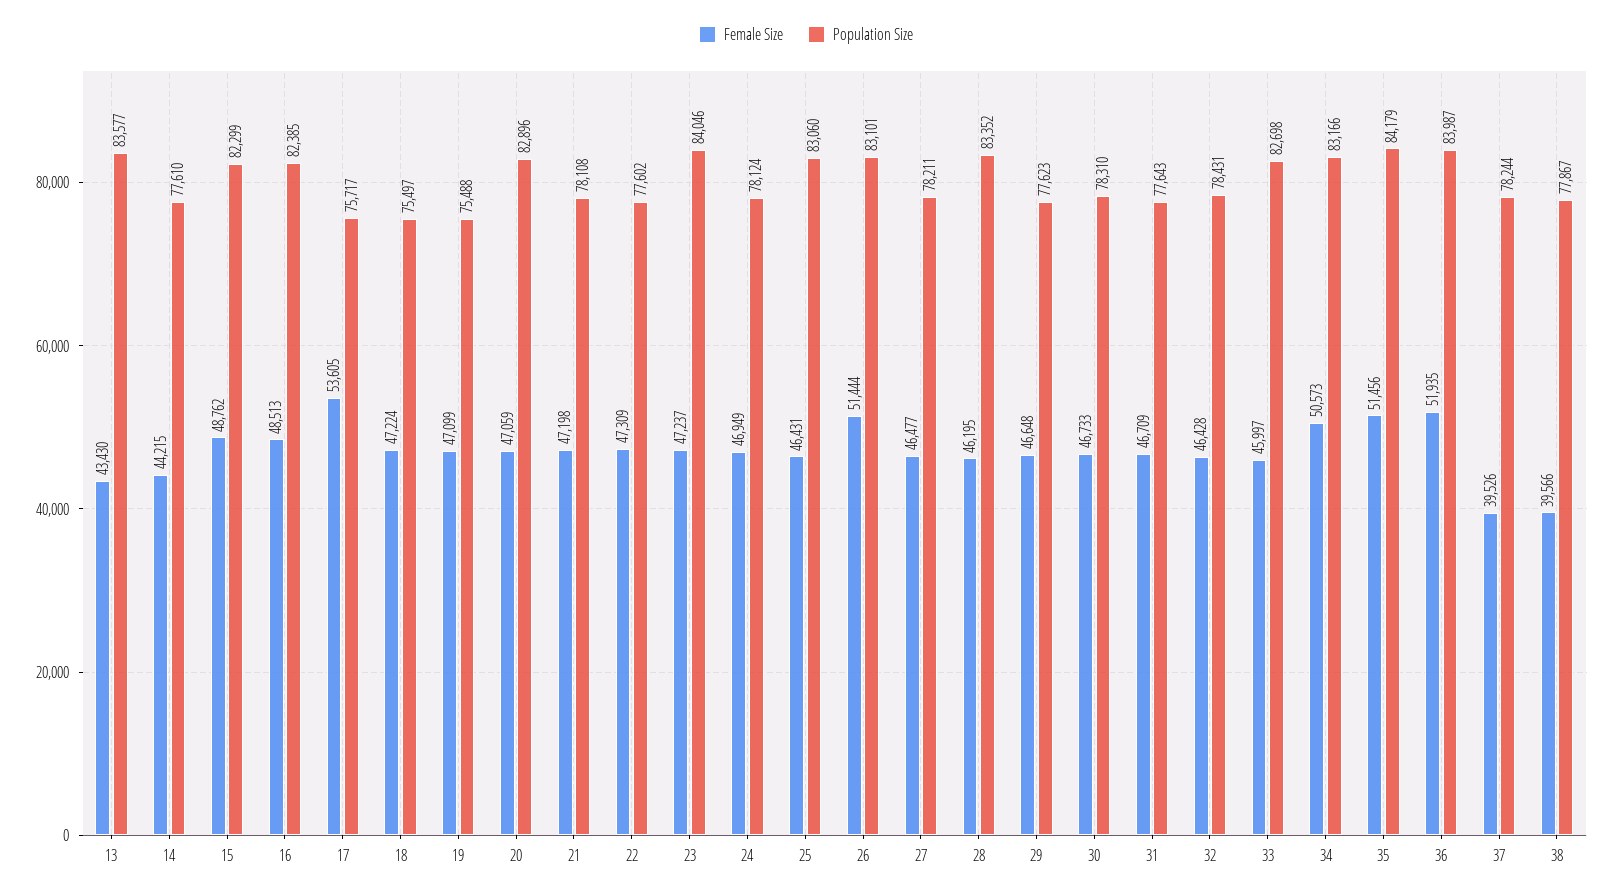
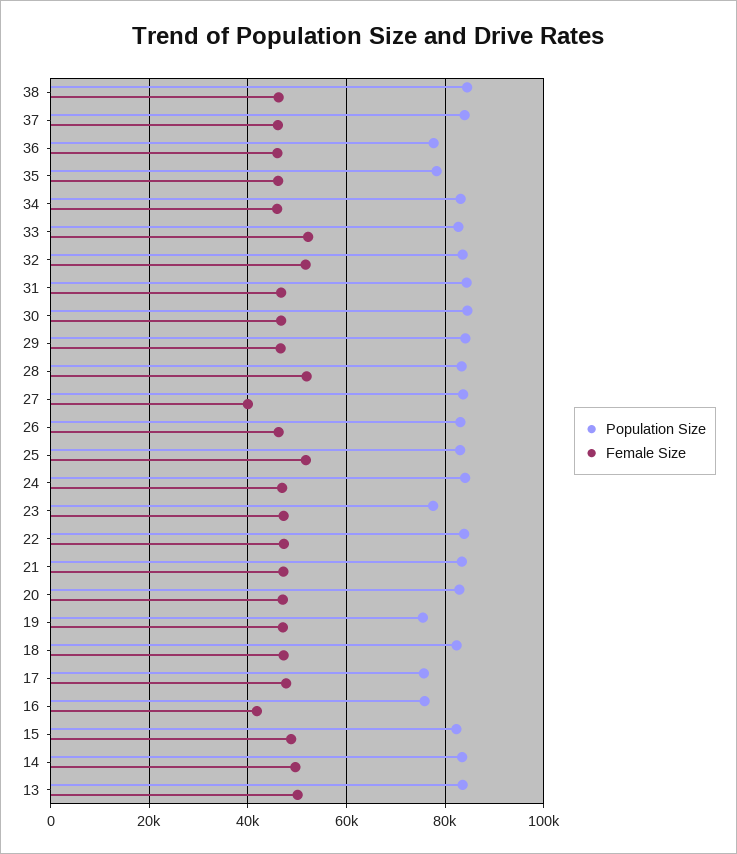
  {
    "Female Size": {
-     "13": 43430,
+     "13": 50000,
-     "14": 44215,
+     "14": 50000,
      "15": 48762,
-     "16": 48513,
+     "16": 42000,
-     "17": 53605,
+     "17": 48000,
      "18": 47224,
      "19": 47099,
      "20": 47059,
      "21": 47198,
      "22": 47309,
      "23": 47237,
      "24": 46949,
-     "25": 46431,
+     "25": 52000,
-     "26": 51444,
+     "26": 46000,
-     "27": 46477,
+     "27": 40000,
-     "28": 46195,
+     "28": 52000,
      "29": 46648,
      "30": 46733,
      "31": 46709,
-     "32": 46428,
+     "32": 52000,
-     "33": 45997,
+     "33": 52000,
-     "34": 50573,
+     "34": 46000,
-     "35": 51456,
+     "35": 46000,
-     "36": 51935,
+     "36": 46000,
-     "37": 39526,
+     "37": 46000,
-     "38": 39566
+     "38": 46000
    },
    "Population Size": {
      "13": 83577,
-     "14": 77610,
+     "14": 84000,
      "15": 82299,
-     "16": 82385,
+     "16": 76000,
      "17": 75717,
-     "18": 75497,
+     "18": 82000,
      "19": 75488,
      "20": 82896,
-     "21": 78108,
+     "21": 84000,
-     "22": 77602,
+     "22": 84000,
-     "23": 84046,
+     "23": 78000,
-     "24": 78124,
+     "24": 84000,
      "25": 83060,
      "26": 83101,
-     "27": 78211,
+     "27": 84000,
      "28": 83352,
-     "29": 77623,
+     "29": 84000,
-     "30": 78310,
+     "30": 84000,
-     "31": 77643,
+     "31": 84000,
-     "32": 78431,
+     "32": 84000,
      "33": 82698,
      "34": 83166,
-     "35": 84179,
+     "35": 78000,
-     "36": 83987,
+     "36": 78000,
-     "37": 78244,
+     "37": 84000,
-     "38": 77867
+     "38": 84000
    }
  }

